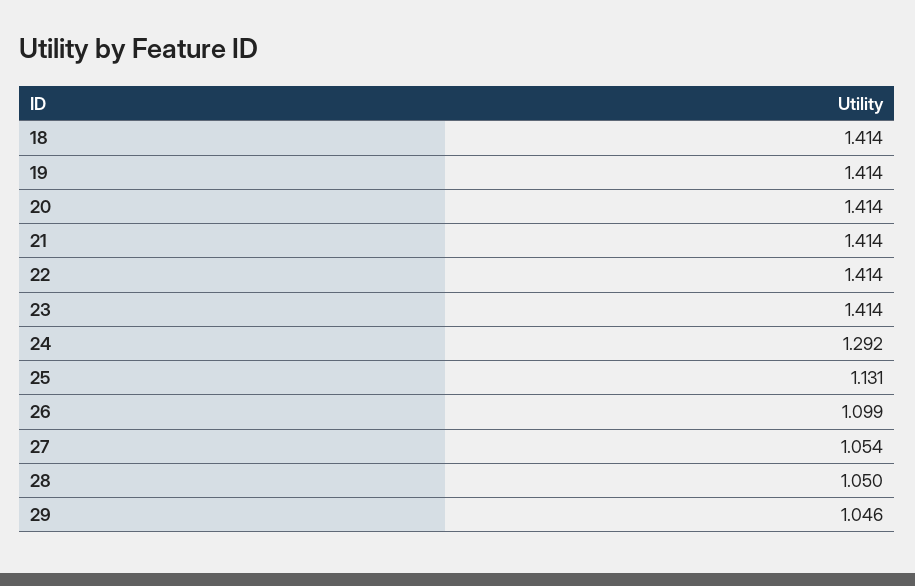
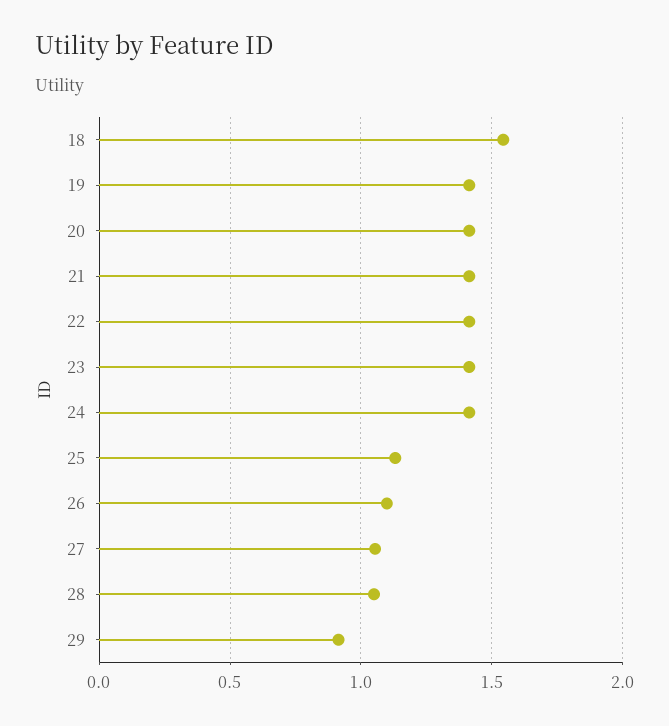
  {
-   "18": 1.414,
+   "18": 1.55,
    "19": 1.414,
    "20": 1.414,
    "21": 1.414,
    "22": 1.414,
    "23": 1.414,
-   "24": 1.292,
+   "24": 1.4,
    "25": 1.131,
    "26": 1.099,
    "27": 1.054,
    "28": 1.05,
-   "29": 1.046
+   "29": 0.9
  }

